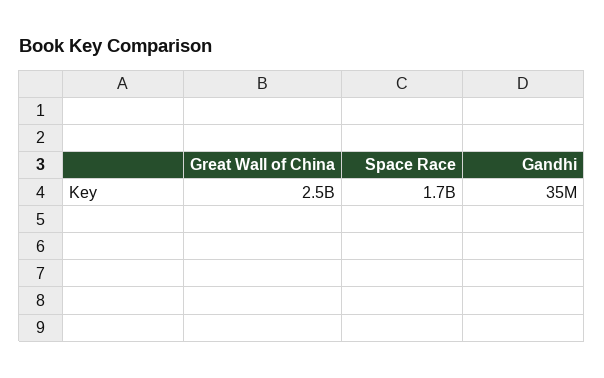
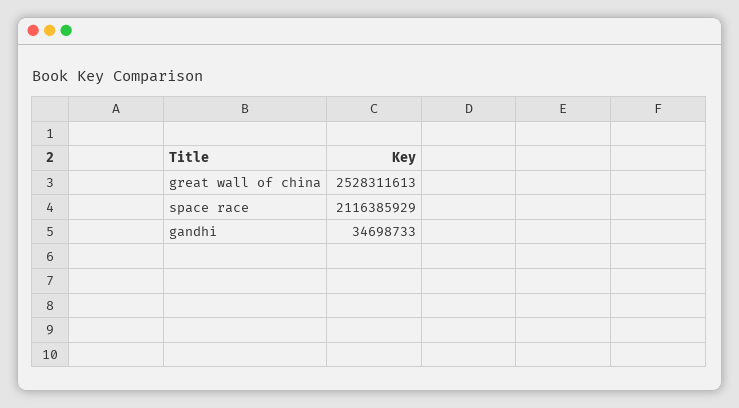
  {
    "Great Wall of China": 2528311613,
-   "Space Race": 1700000000,
+   "Space Race": 2116385929,
    "Gandhi": 34698733
  }

